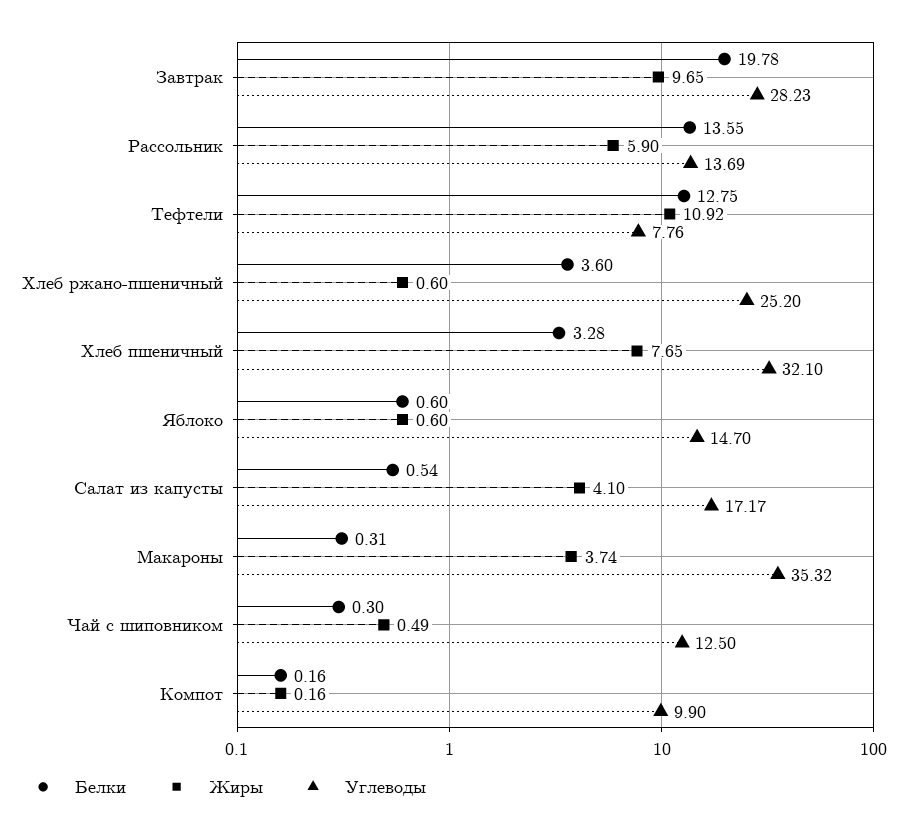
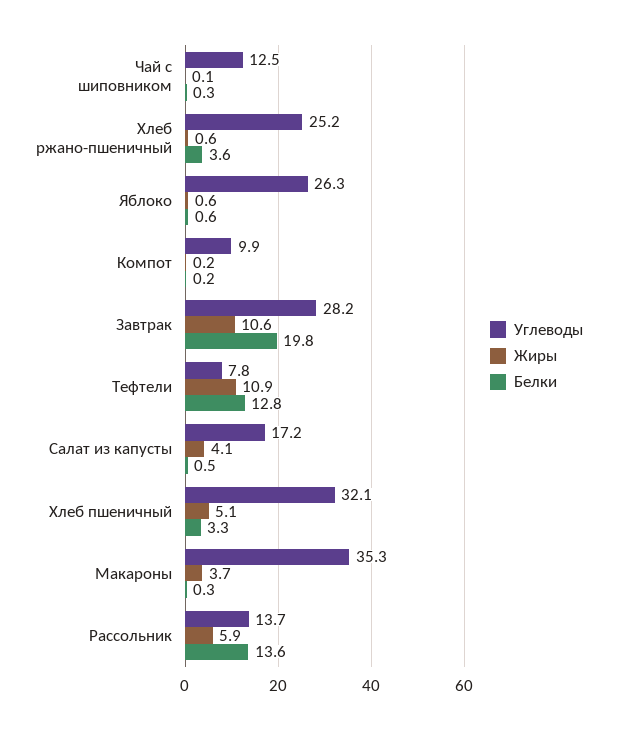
  {
    "Белки": {
      "Завтрак": 19.78,
      "Рассольник": 13.55,
      "Тефтели": 12.75,
      "Хлеб ржано-пшеничный": 3.6,
      "Хлеб пшеничный": 3.28,
      "Яблоко": 0.6,
      "Салат из капусты": 0.54,
      "Макароны": 0.31,
      "Чай с шиповником": 0.3,
      "Компот": 0.16
    },
    "Жиры": {
-     "Завтрак": 9.65,
+     "Завтрак": 10.6,
      "Рассольник": 5.9,
      "Тефтели": 10.92,
      "Хлеб ржано-пшеничный": 0.6,
-     "Хлеб пшеничный": 7.65,
+     "Хлеб пшеничный": 5.1,
      "Яблоко": 0.6,
      "Салат из капусты": 4.1,
      "Макароны": 3.74,
-     "Чай с шиповником": 0.49,
+     "Чай с шиповником": 0.1,
      "Компот": 0.16
    },
    "Углеводы": {
      "Завтрак": 28.23,
      "Рассольник": 13.69,
      "Тефтели": 7.76,
      "Хлеб ржано-пшеничный": 25.2,
      "Хлеб пшеничный": 32.1,
-     "Яблоко": 14.7,
+     "Яблоко": 26.3,
      "Салат из капусты": 17.17,
      "Макароны": 35.32,
      "Чай с шиповником": 12.5,
      "Компот": 9.9
    }
  }

